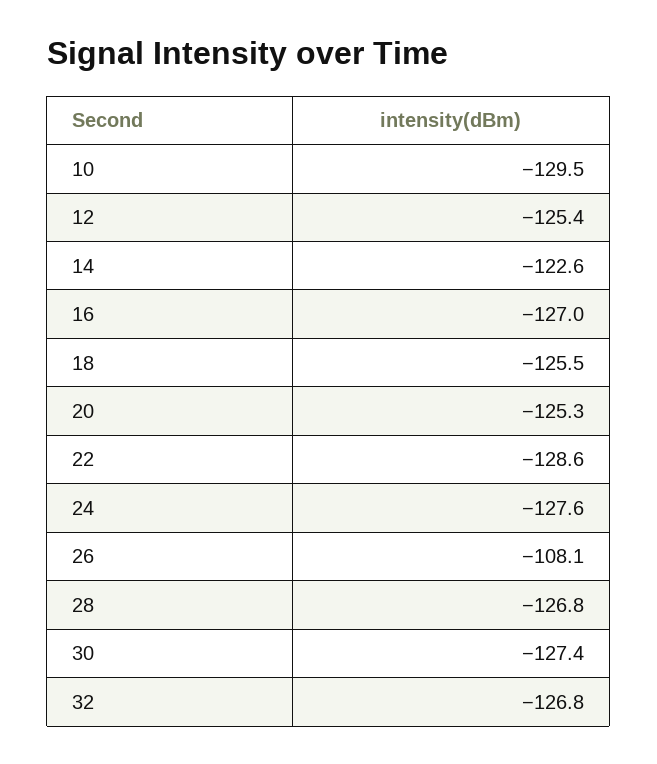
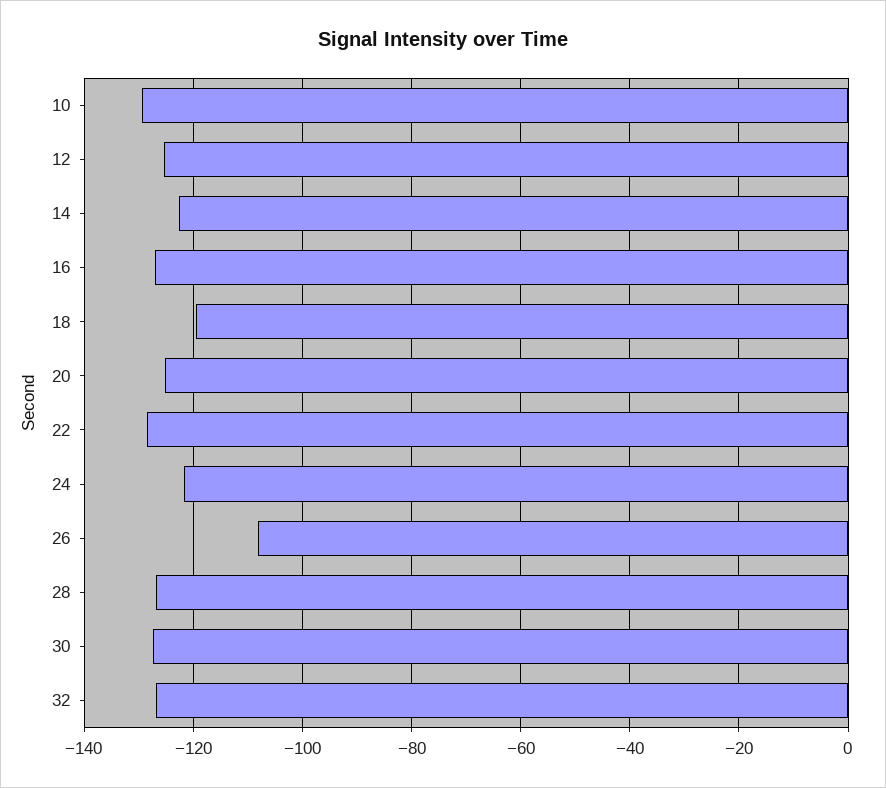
  {
    "10": -129.5,
    "12": -125.4,
    "14": -122.6,
    "16": -127,
-   "18": -125.5,
+   "18": -120,
    "20": -125.3,
    "22": -128.6,
-   "24": -127.6,
+   "24": -122,
    "26": -108.1,
    "28": -126.8,
    "30": -127.4,
    "32": -126.8
  }

